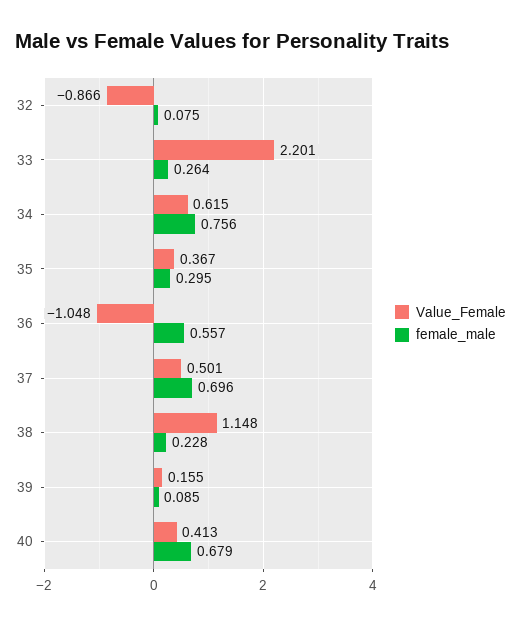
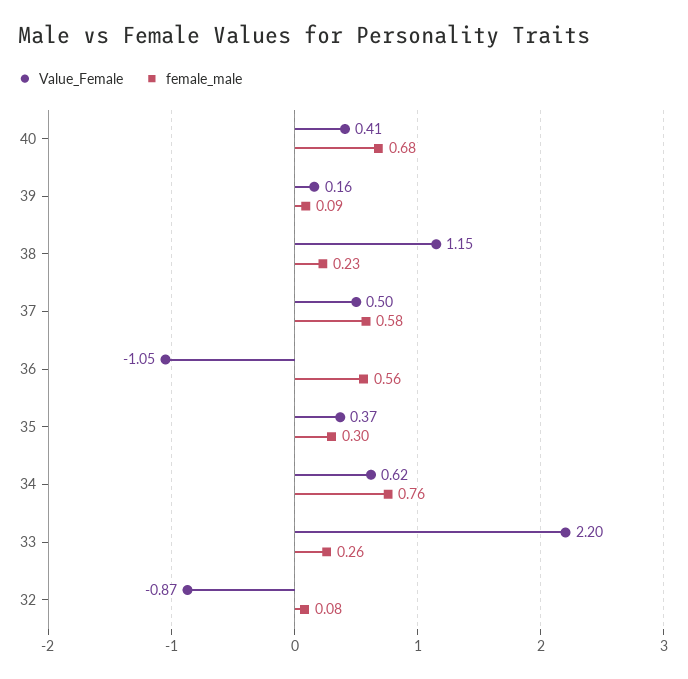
  {
    "Value_Female": {
      "32": -0.866,
      "33": 2.201,
      "34": 0.615,
      "35": 0.367,
      "36": -1.048,
      "37": 0.501,
      "38": 1.148,
      "39": 0.155,
      "40": 0.413
    },
    "female_male": {
      "32": 0.075,
      "33": 0.264,
      "34": 0.756,
      "35": 0.295,
      "36": 0.557,
-     "37": 0.696,
+     "37": 0.58,
      "38": 0.228,
      "39": 0.085,
      "40": 0.679
    }
  }

